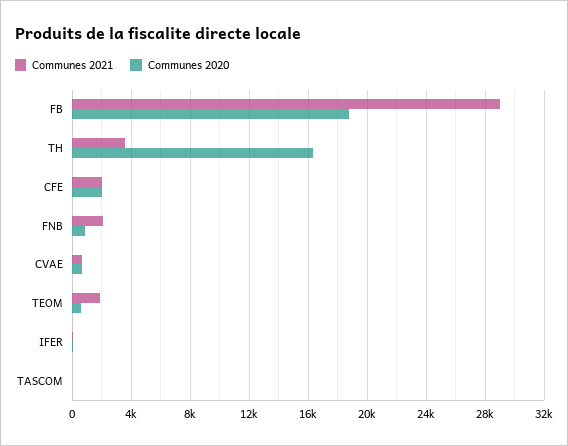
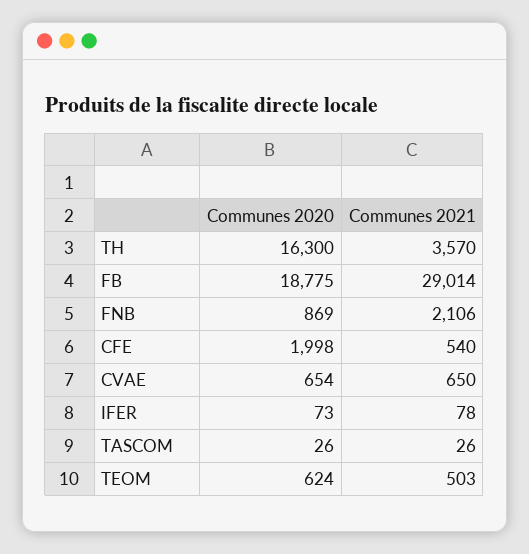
  {
    "Communes 2021": {
      "FB": 29014,
      "TH": 3570,
-     "CFE": 2000,
+     "CFE": 540,
      "FNB": 2106,
      "CVAE": 650,
-     "TEOM": 2000,
+     "TEOM": 503,
      "IFER": 78,
      "TASCOM": 26
    },
    "Communes 2020": {
      "FB": 18775,
      "TH": 16300,
      "CFE": 1998,
      "FNB": 869,
      "CVAE": 654,
      "TEOM": 624,
      "IFER": 73,
      "TASCOM": 26
    }
  }

